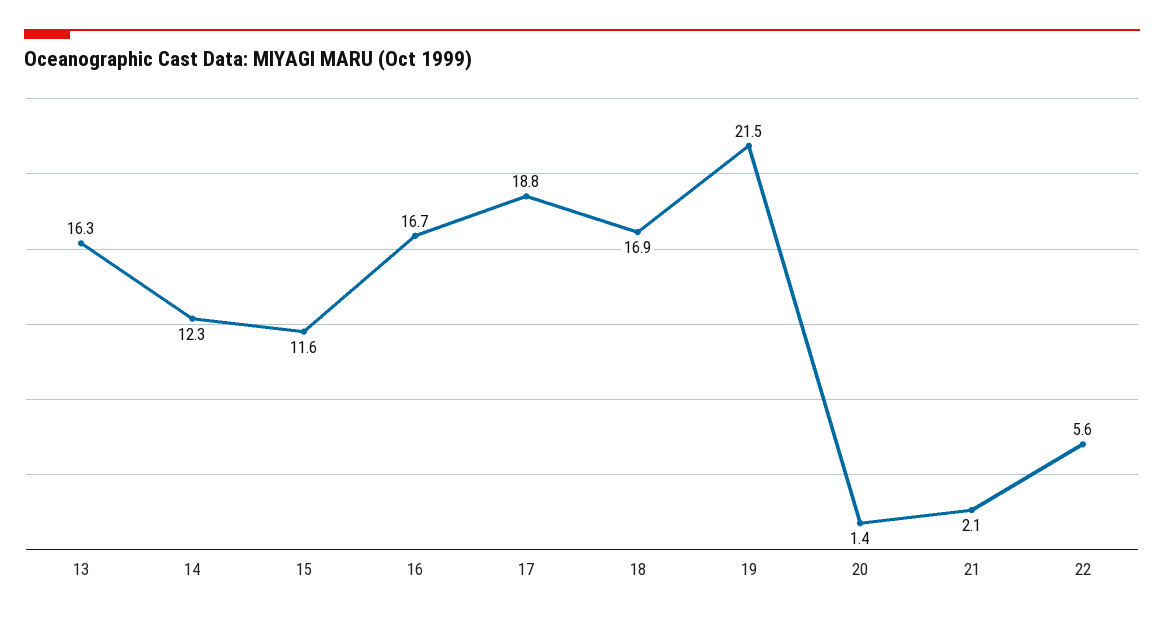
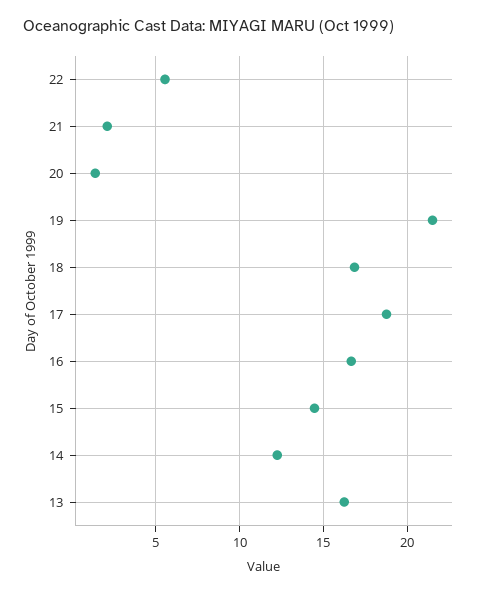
  {
    "13": 16.3,
    "14": 12.3,
-   "15": 11.6,
+   "15": 14.5,
    "16": 16.7,
    "17": 18.8,
    "18": 16.9,
    "19": 21.5,
    "20": 1.4,
    "21": 2.1,
    "22": 5.6
  }

